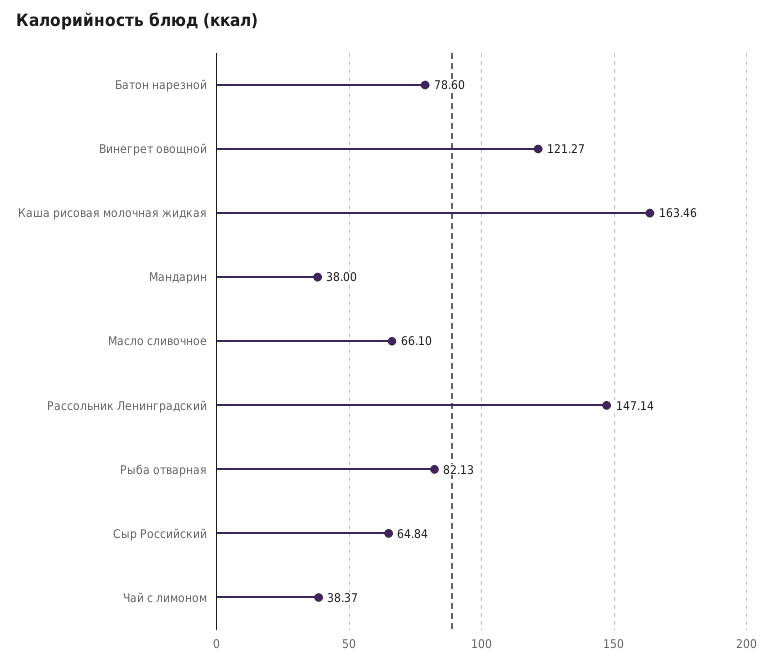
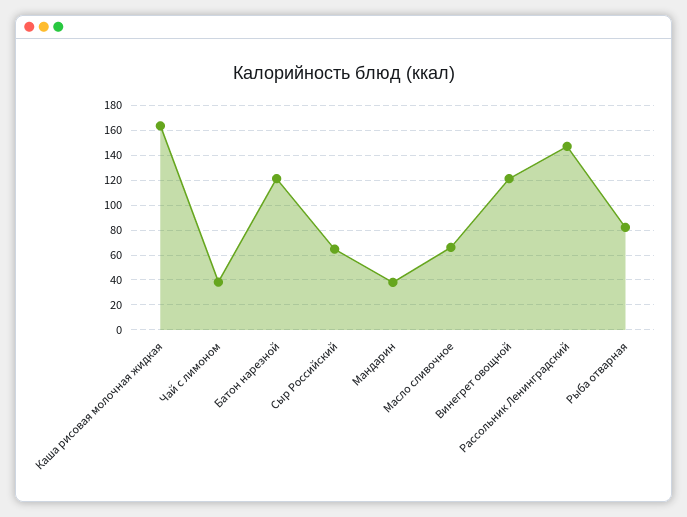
  {
-   "Батон нарезной": 78.6,
+   "Батон нарезной": 120,
    "Винегрет овощной": 121.27,
    "Каша рисовая молочная жидкая": 163.46,
    "Мандарин": 38,
    "Масло сливочное": 66.1,
    "Рассольник Ленинградский": 147.14,
    "Рыба отварная": 82.13,
    "Сыр Российский": 64.84,
    "Чай с лимоном": 38.37
  }

